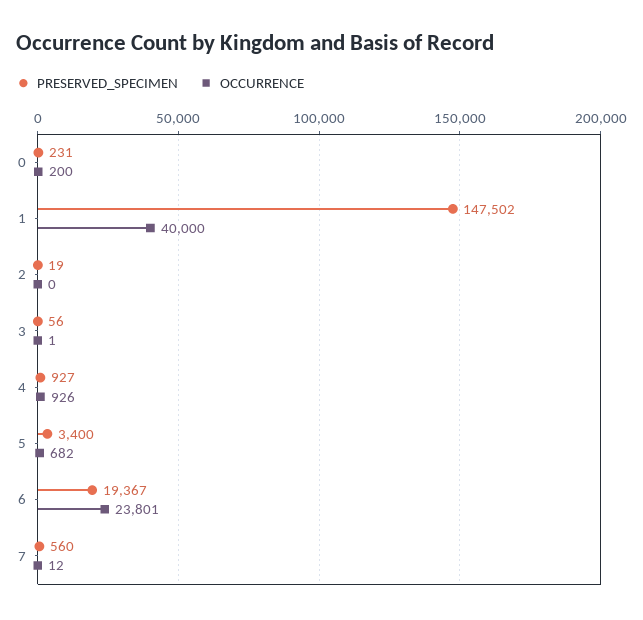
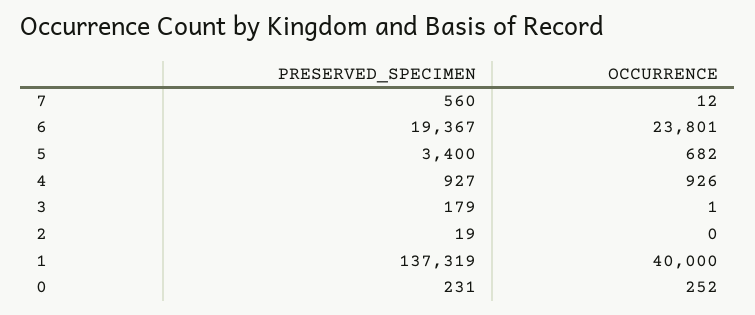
  {
    "PRESERVED_SPECIMEN": {
      "0": 231,
-     "1": 147502,
+     "1": 137319,
      "2": 19,
-     "3": 56,
+     "3": 179,
      "4": 927,
      "5": 3400,
      "6": 19367,
      "7": 560
    },
    "OCCURRENCE": {
-     "0": 200,
+     "0": 252,
      "1": 40000,
      "2": 0,
      "3": 1,
      "4": 926,
      "5": 682,
      "6": 23801,
      "7": 12
    }
  }

